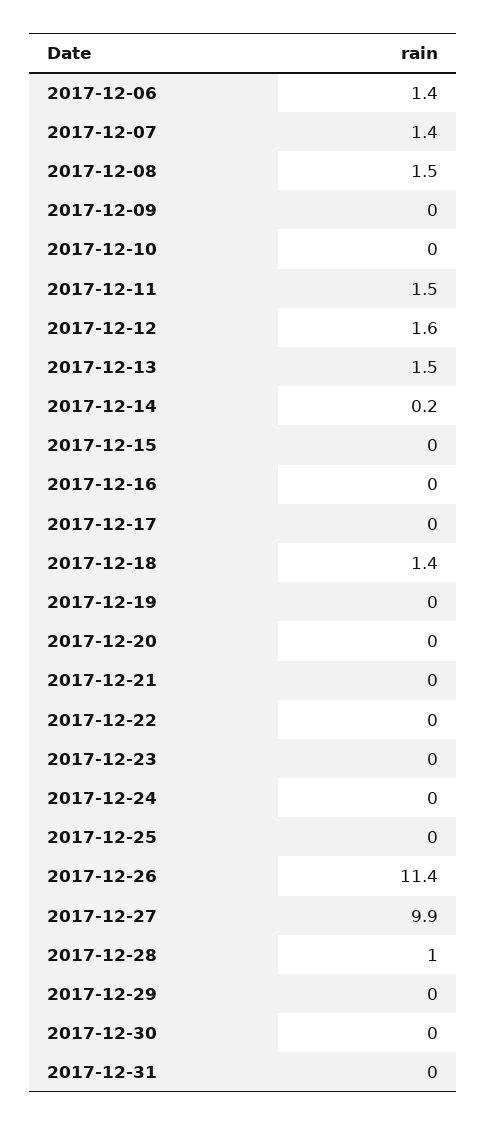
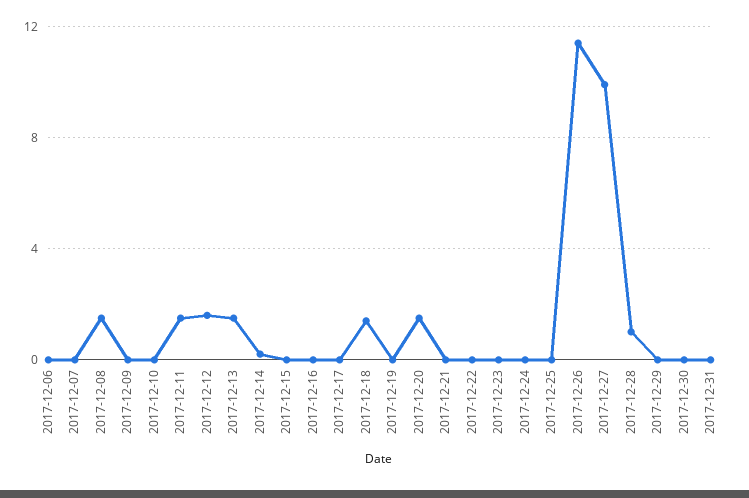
  {
-   "2017-12-06": 1.4,
+   "2017-12-06": 0,
-   "2017-12-07": 1.4,
+   "2017-12-07": 0,
    "2017-12-08": 1.5,
    "2017-12-09": 0,
    "2017-12-10": 0,
    "2017-12-11": 1.5,
    "2017-12-12": 1.6,
    "2017-12-13": 1.5,
    "2017-12-14": 0.2,
    "2017-12-15": 0,
    "2017-12-16": 0,
    "2017-12-17": 0,
    "2017-12-18": 1.4,
    "2017-12-19": 0,
-   "2017-12-20": 0,
+   "2017-12-20": 1.5,
    "2017-12-21": 0,
    "2017-12-22": 0,
    "2017-12-23": 0,
    "2017-12-24": 0,
    "2017-12-25": 0,
    "2017-12-26": 11.4,
    "2017-12-27": 9.9,
    "2017-12-28": 1,
    "2017-12-29": 0,
    "2017-12-30": 0,
    "2017-12-31": 0
  }

